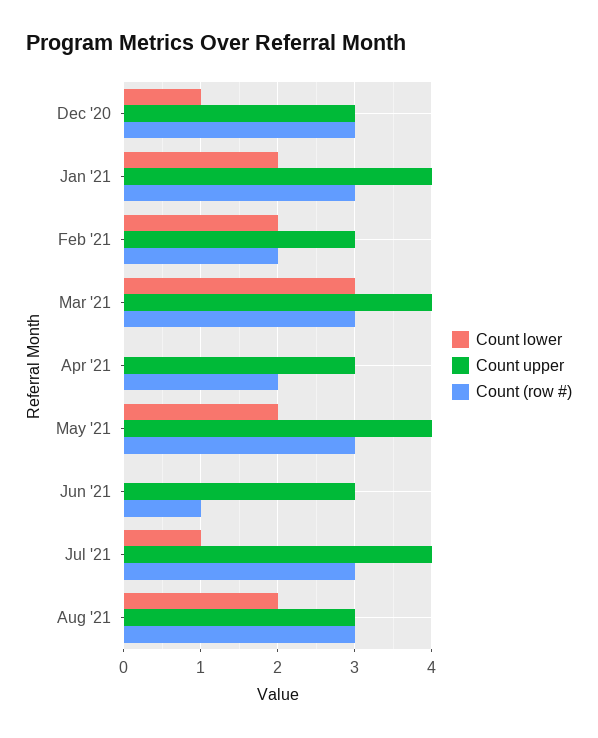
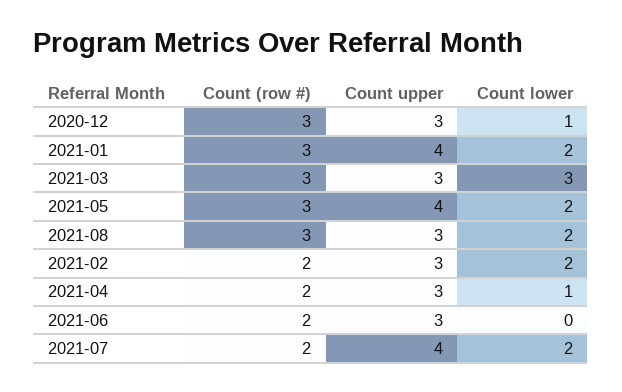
  {
    "Count lower": {
      "Dec '20": 1,
      "Jan '21": 2,
      "Feb '21": 2,
      "Mar '21": 3,
-     "Apr '21": 0,
+     "Apr '21": 1,
      "May '21": 2,
      "Jun '21": 0,
-     "Jul '21": 1,
+     "Jul '21": 2,
      "Aug '21": 2
    },
    "Count upper": {
      "Dec '20": 3,
      "Jan '21": 4,
      "Feb '21": 3,
-     "Mar '21": 4,
+     "Mar '21": 3,
      "Apr '21": 3,
      "May '21": 4,
      "Jun '21": 3,
      "Jul '21": 4,
      "Aug '21": 3
    },
    "Count (row #)": {
      "Dec '20": 3,
      "Jan '21": 3,
      "Feb '21": 2,
      "Mar '21": 3,
      "Apr '21": 2,
      "May '21": 3,
-     "Jun '21": 1,
+     "Jun '21": 2,
-     "Jul '21": 3,
+     "Jul '21": 2,
      "Aug '21": 3
    }
  }

